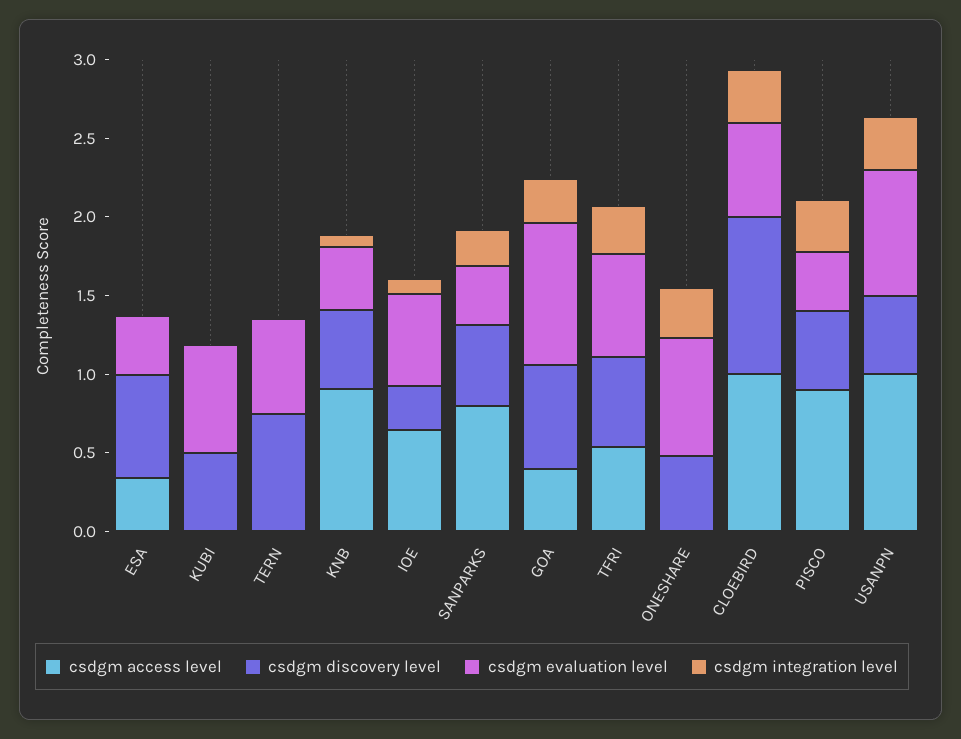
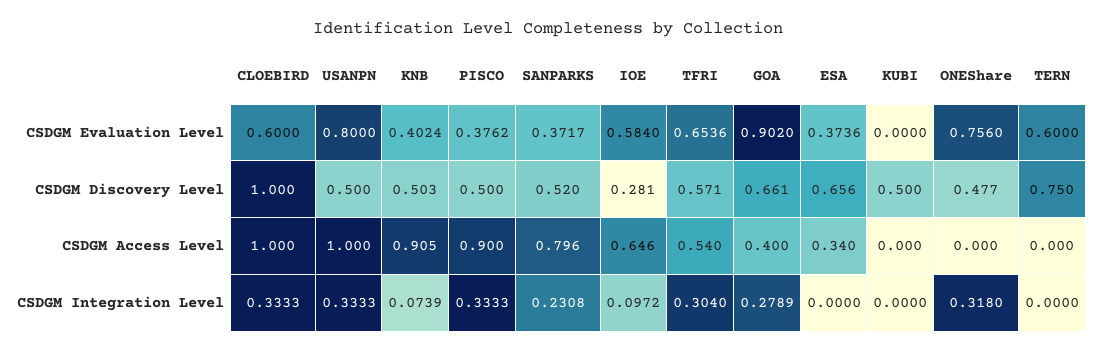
  {
    "csdgm access level": {
      "ESA": 0.34,
      "KUBI": 0,
      "TERN": 0,
      "KNB": 0.905,
      "IOE": 0.646,
      "SANPARKS": 0.796,
      "GOA": 0.4,
      "TFRI": 0.54,
      "ONESHARE": 0,
      "CLOEBIRD": 1,
      "PISCO": 0.9,
      "USANPN": 1
    },
    "csdgm discovery level": {
      "ESA": 0.656,
      "KUBI": 0.5,
      "TERN": 0.75,
      "KNB": 0.503,
      "IOE": 0.281,
      "SANPARKS": 0.52,
      "GOA": 0.661,
      "TFRI": 0.571,
      "ONESHARE": 0.477,
      "CLOEBIRD": 1,
      "PISCO": 0.5,
      "USANPN": 0.5
    },
    "csdgm evaluation level": {
      "ESA": 0.3736,
-     "KUBI": 0.7,
+     "KUBI": 0,
      "TERN": 0.6,
      "KNB": 0.4024,
      "IOE": 0.584,
      "SANPARKS": 0.3717,
      "GOA": 0.902,
      "TFRI": 0.6536,
      "ONESHARE": 0.756,
      "CLOEBIRD": 0.6,
      "PISCO": 0.3762,
      "USANPN": 0.8
    },
    "csdgm integration level": {
      "ESA": 0,
      "KUBI": 0,
      "TERN": 0,
      "KNB": 0.0739,
      "IOE": 0.0972,
      "SANPARKS": 0.2308,
      "GOA": 0.2789,
      "TFRI": 0.304,
      "ONESHARE": 0.318,
      "CLOEBIRD": 0.3333,
      "PISCO": 0.3333,
      "USANPN": 0.3333
    }
  }

